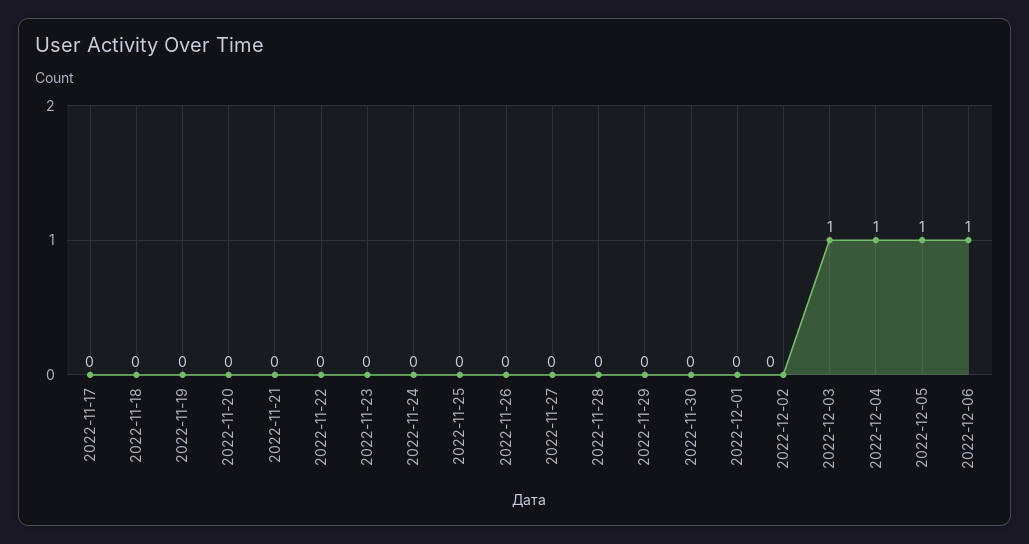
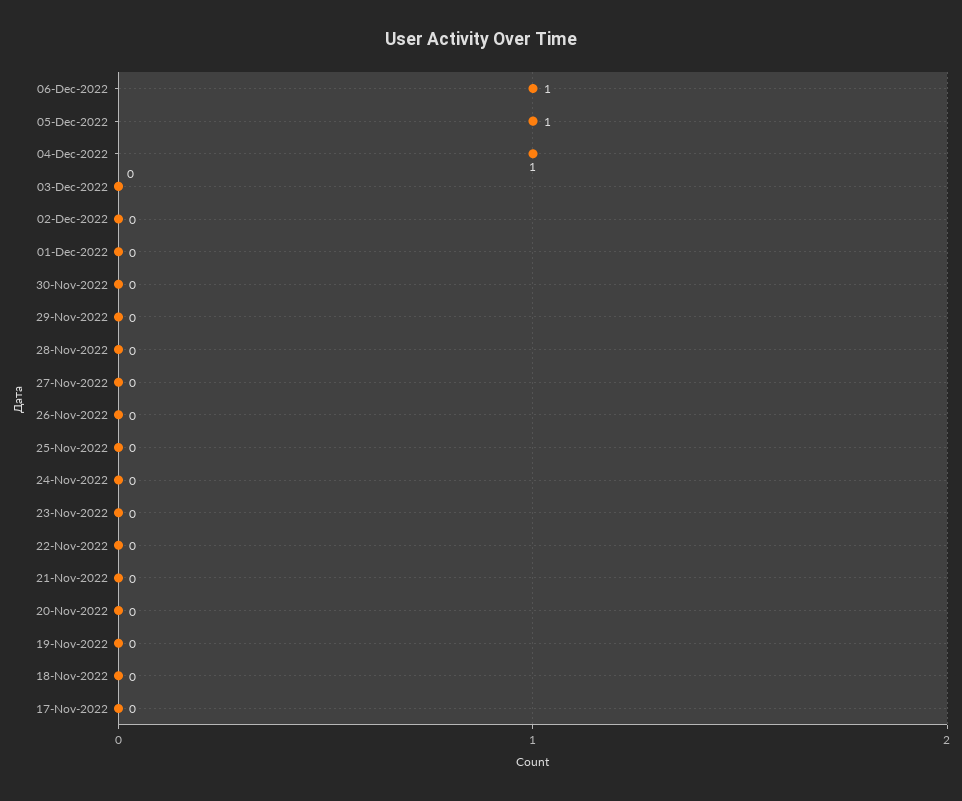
  {
    "2022-11-17": 0,
    "2022-11-18": 0,
    "2022-11-19": 0,
    "2022-11-20": 0,
    "2022-11-21": 0,
    "2022-11-22": 0,
    "2022-11-23": 0,
    "2022-11-24": 0,
    "2022-11-25": 0,
    "2022-11-26": 0,
    "2022-11-27": 0,
    "2022-11-28": 0,
    "2022-11-29": 0,
    "2022-11-30": 0,
    "2022-12-01": 0,
    "2022-12-02": 0,
-   "2022-12-03": 1,
+   "2022-12-03": 0,
    "2022-12-04": 1,
    "2022-12-05": 1,
    "2022-12-06": 1
  }

